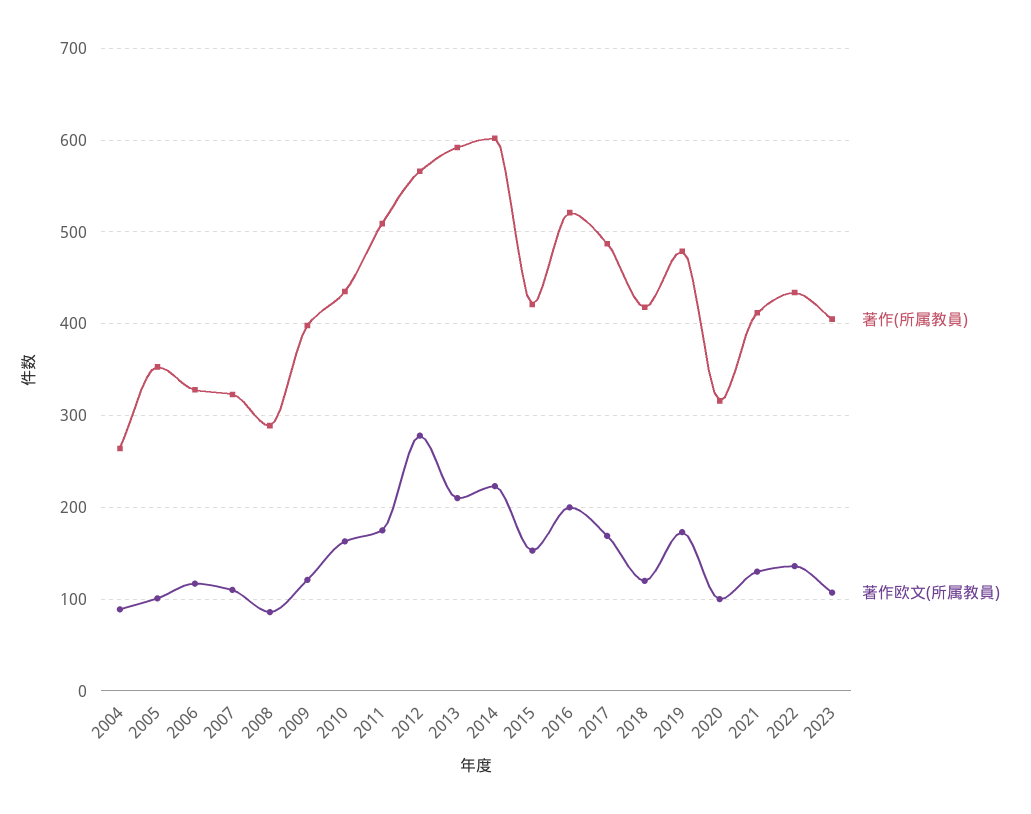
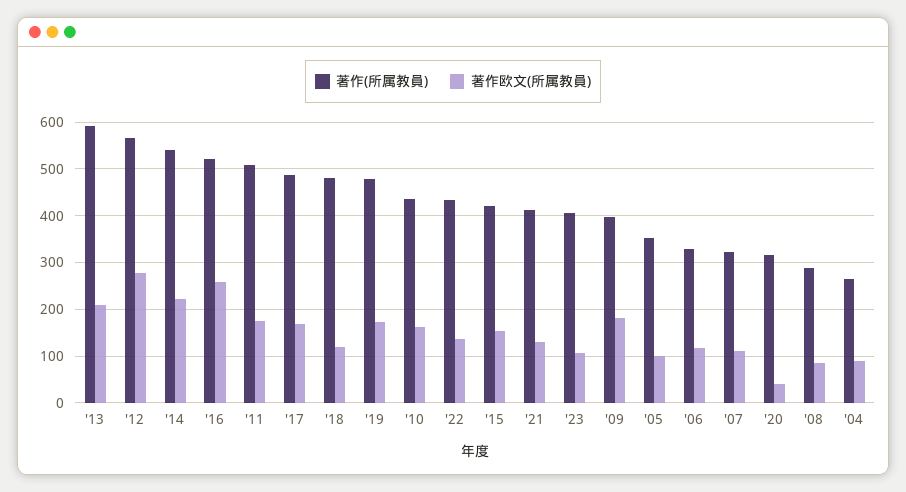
  {
    "著作(所属教員)": {
      "2004": 260,
      "2005": 350,
      "2006": 330,
      "2007": 320,
      "2008": 290,
      "2009": 400,
      "2010": 440,
      "2011": 510,
      "2012": 570,
      "2013": 590,
-     "2014": 600,
+     "2014": 540,
      "2015": 420,
      "2016": 520,
      "2017": 490,
-     "2018": 420,
+     "2018": 480,
      "2019": 480,
      "2020": 320,
      "2021": 410,
      "2022": 430,
      "2023": 410
    },
    "著作欧文(所属教員)": {
      "2004": 90,
      "2005": 100,
      "2006": 120,
      "2007": 110,
      "2008": 90,
-     "2009": 120,
+     "2009": 180,
      "2010": 160,
      "2011": 180,
      "2012": 280,
      "2013": 210,
      "2014": 220,
      "2015": 150,
-     "2016": 200,
+     "2016": 260,
      "2017": 170,
      "2018": 120,
      "2019": 170,
-     "2020": 100,
+     "2020": 40,
      "2021": 130,
      "2022": 140,
      "2023": 110
    }
  }

